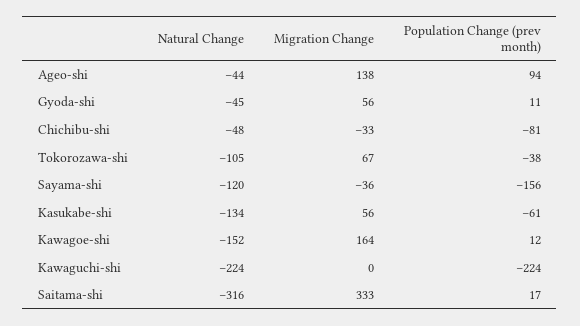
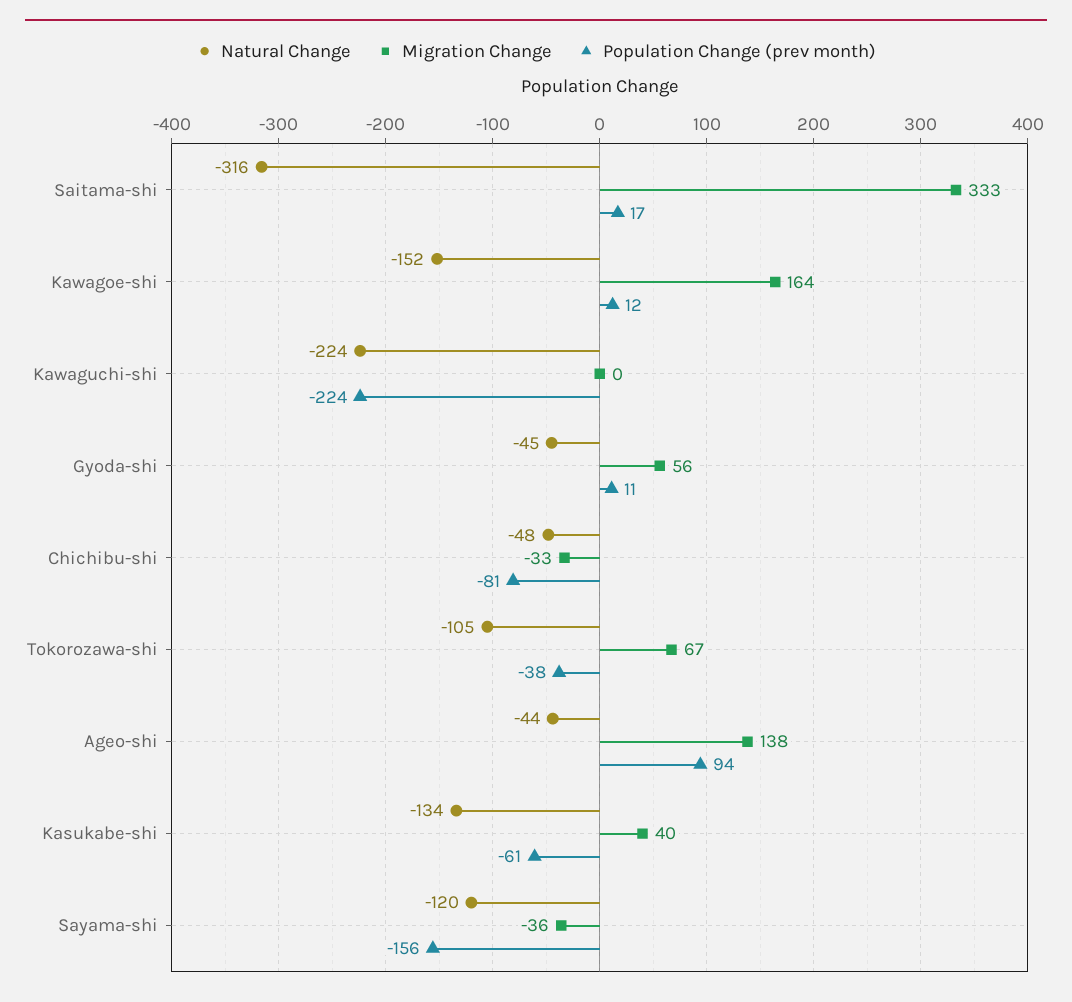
  {
    "Natural Change": {
      "Ageo-shi": -44,
      "Gyoda-shi": -45,
      "Chichibu-shi": -48,
      "Tokorozawa-shi": -105,
      "Sayama-shi": -120,
      "Kasukabe-shi": -134,
      "Kawagoe-shi": -152,
      "Kawaguchi-shi": -224,
      "Saitama-shi": -316
    },
    "Migration Change": {
      "Ageo-shi": 138,
      "Gyoda-shi": 56,
      "Chichibu-shi": -33,
      "Tokorozawa-shi": 67,
      "Sayama-shi": -36,
-     "Kasukabe-shi": 56,
+     "Kasukabe-shi": 40,
      "Kawagoe-shi": 164,
      "Kawaguchi-shi": 0,
      "Saitama-shi": 333
    },
    "Population Change (prev month)": {
      "Ageo-shi": 94,
      "Gyoda-shi": 11,
      "Chichibu-shi": -81,
      "Tokorozawa-shi": -38,
      "Sayama-shi": -156,
      "Kasukabe-shi": -61,
      "Kawagoe-shi": 12,
      "Kawaguchi-shi": -224,
      "Saitama-shi": 17
    }
  }

